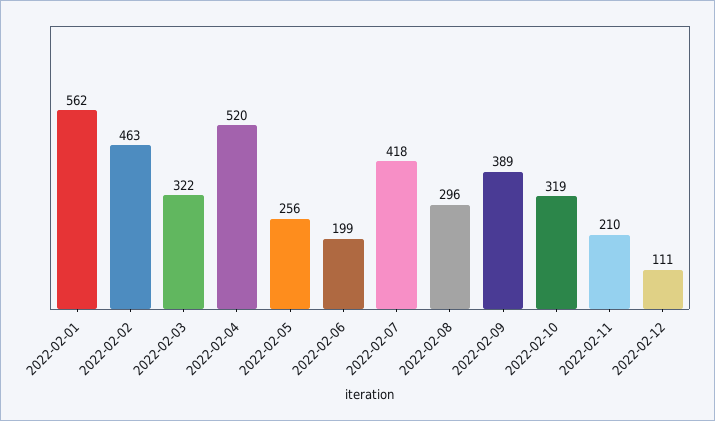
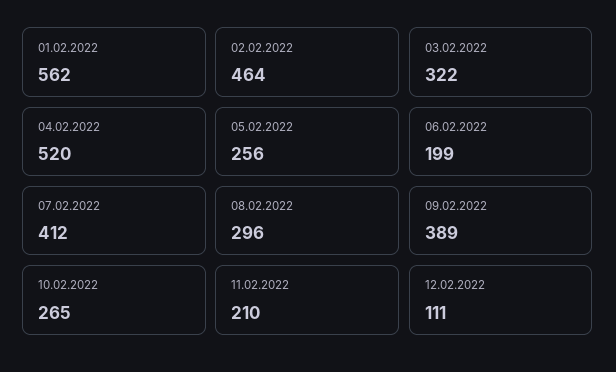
  {
    "2022-02-01": 562,
-   "2022-02-02": 463,
+   "2022-02-02": 464,
    "2022-02-03": 322,
    "2022-02-04": 520,
    "2022-02-05": 256,
    "2022-02-06": 199,
-   "2022-02-07": 418,
+   "2022-02-07": 412,
    "2022-02-08": 296,
    "2022-02-09": 389,
-   "2022-02-10": 319,
+   "2022-02-10": 265,
    "2022-02-11": 210,
    "2022-02-12": 111
  }

